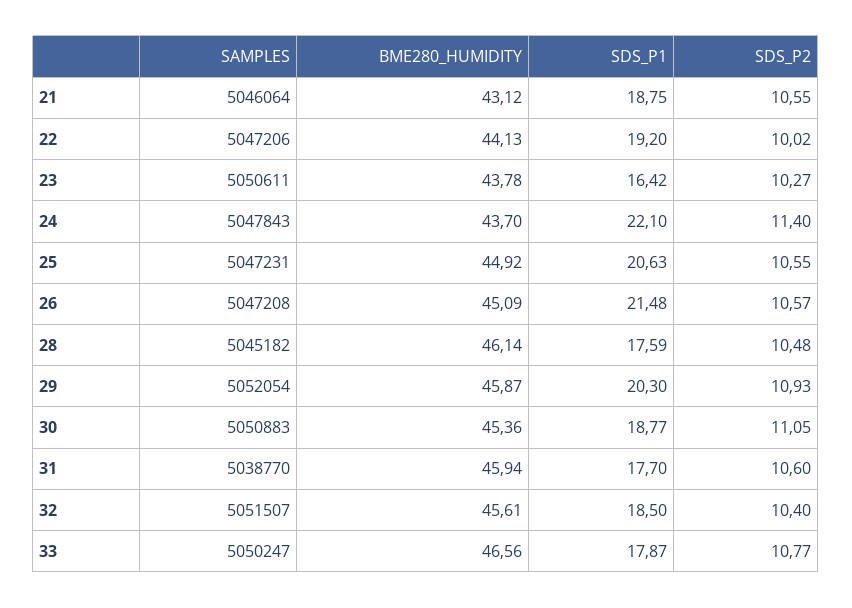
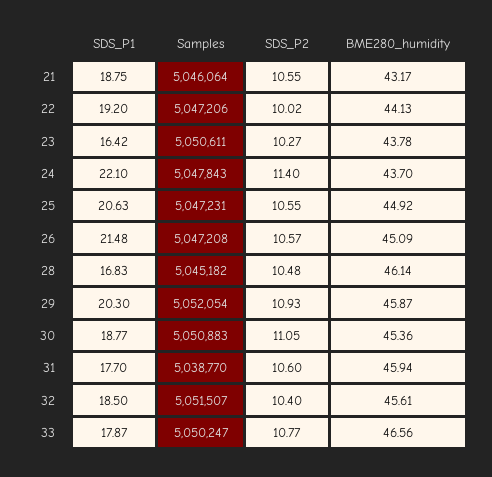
  {
    "SAMPLES": {
      "21": 5046064,
      "22": 5047206,
      "23": 5050611,
      "24": 5047843,
      "25": 5047231,
      "26": 5047208,
      "28": 5045182,
      "29": 5052054,
      "30": 5050883,
      "31": 5038770,
      "32": 5051507,
      "33": 5050247
    },
    "BME280_HUMIDITY": {
-     "21": 43.12,
+     "21": 43.17,
      "22": 44.13,
      "23": 43.78,
      "24": 43.7,
      "25": 44.92,
      "26": 45.09,
      "28": 46.14,
      "29": 45.87,
      "30": 45.36,
      "31": 45.94,
      "32": 45.61,
      "33": 46.56
    },
    "SDS_P1": {
      "21": 18.75,
      "22": 19.2,
      "23": 16.42,
      "24": 22.1,
      "25": 20.63,
      "26": 21.48,
-     "28": 17.59,
+     "28": 16.83,
      "29": 20.3,
      "30": 18.77,
      "31": 17.7,
      "32": 18.5,
      "33": 17.87
    },
    "SDS_P2": {
      "21": 10.55,
      "22": 10.02,
      "23": 10.27,
      "24": 11.4,
      "25": 10.55,
      "26": 10.57,
      "28": 10.48,
      "29": 10.93,
      "30": 11.05,
      "31": 10.6,
      "32": 10.4,
      "33": 10.77
    }
  }

